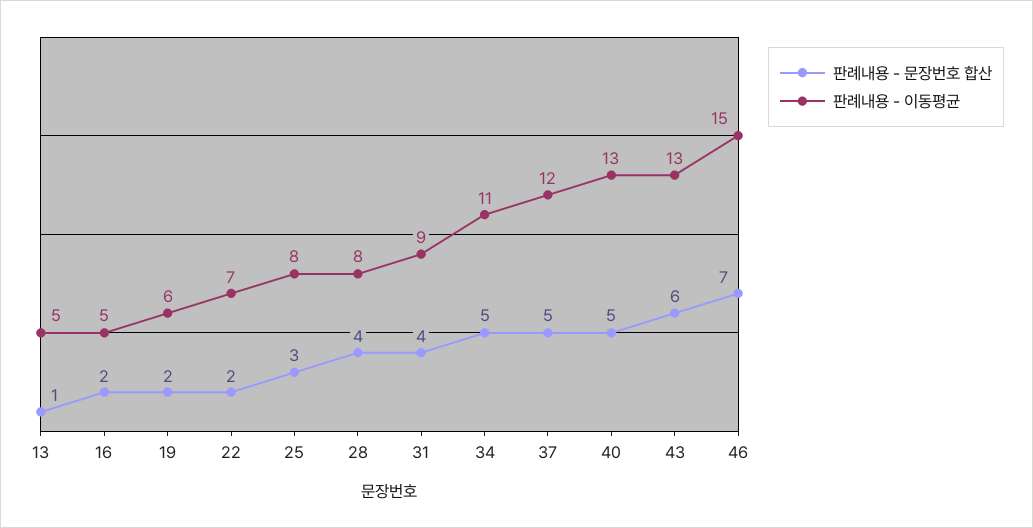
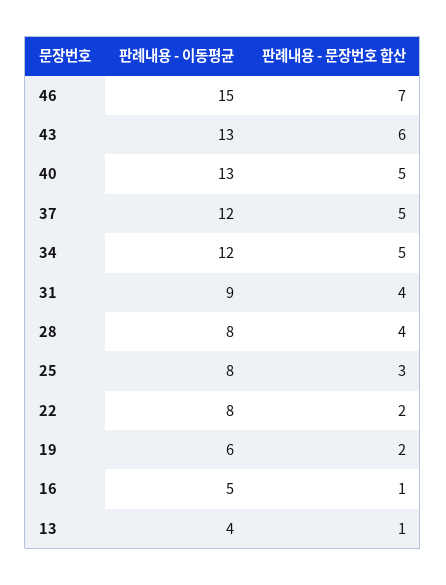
  {
    "판례내용 - 문장번호 합산": {
      "13": 1,
-     "16": 2,
+     "16": 1,
      "19": 2,
      "22": 2,
      "25": 3,
      "28": 4,
      "31": 4,
      "34": 5,
      "37": 5,
      "40": 5,
      "43": 6,
      "46": 7
    },
    "판례내용 - 이동평균": {
-     "13": 5,
+     "13": 4,
      "16": 5,
      "19": 6,
-     "22": 7,
+     "22": 8,
      "25": 8,
      "28": 8,
      "31": 9,
-     "34": 11,
+     "34": 12,
      "37": 12,
      "40": 13,
      "43": 13,
      "46": 15
    }
  }

